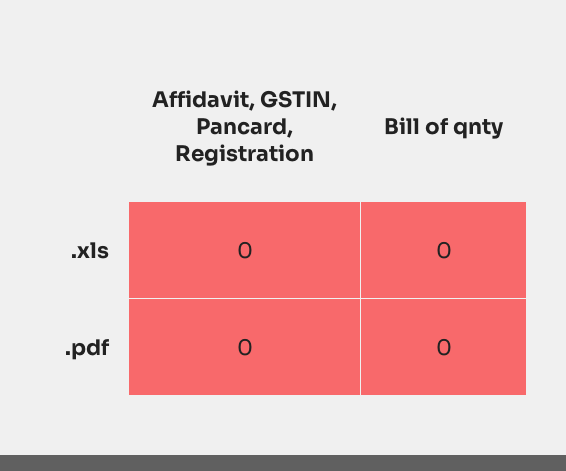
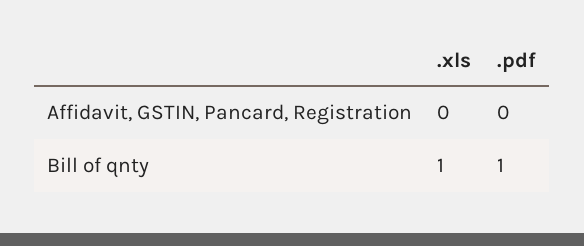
  {
    "Affidavit, GSTIN, Pancard, Registration": {
      ".xls": 0,
      ".pdf": 0
    },
    "Bill of qnty": {
-     ".xls": 0,
+     ".xls": 1,
-     ".pdf": 0
+     ".pdf": 1
    }
  }

